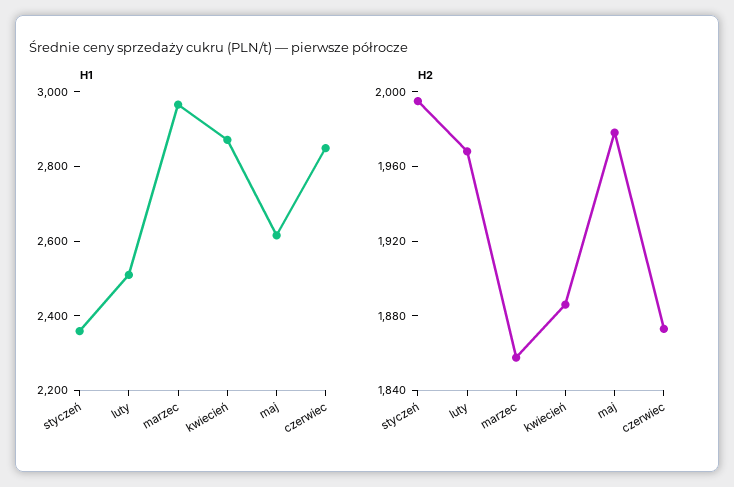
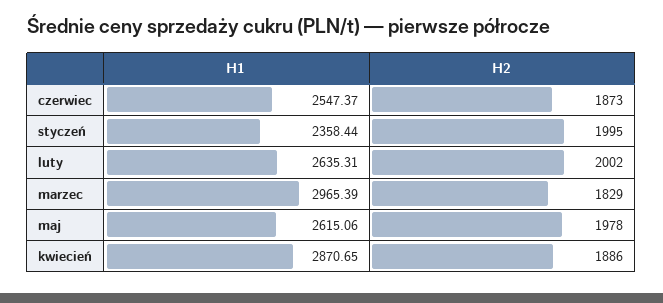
  {
    "H1": {
      "styczeń": 2358.44,
-     "luty": 2500,
+     "luty": 2635.31,
      "marzec": 2965.39,
      "kwiecień": 2870.65,
      "maj": 2615.06,
-     "czerwiec": 2850
+     "czerwiec": 2547.37
    },
    "H2": {
      "styczeń": 1995,
-     "luty": 1970,
+     "luty": 2002,
-     "marzec": 1860,
+     "marzec": 1829,
      "kwiecień": 1886,
      "maj": 1978,
      "czerwiec": 1873
    }
  }

